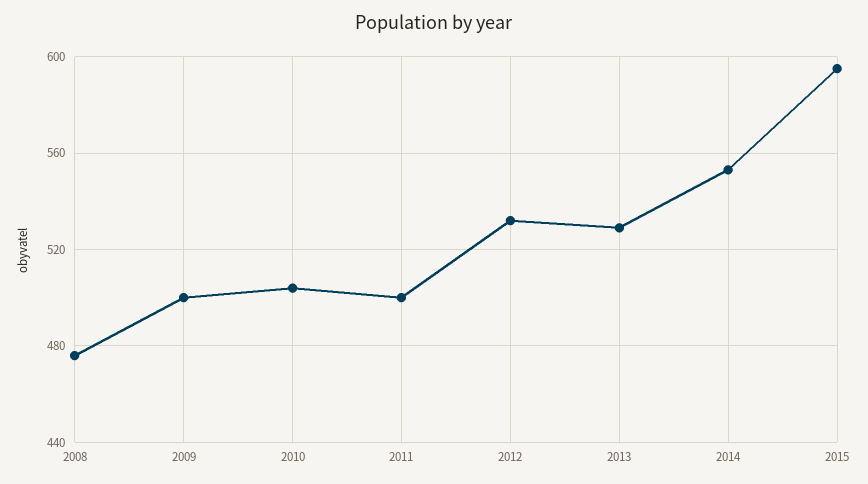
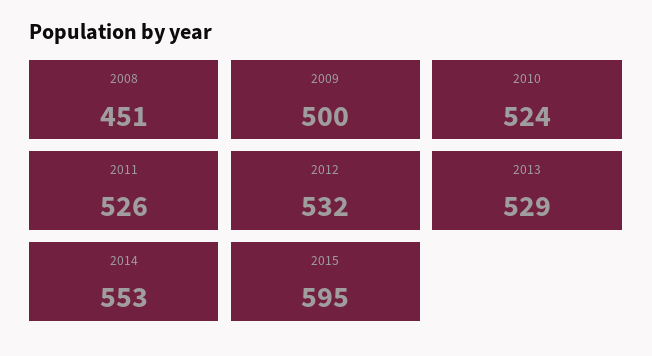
  {
-   "2008": 475,
+   "2008": 451,
    "2009": 500,
-   "2010": 505,
+   "2010": 524,
-   "2011": 500,
+   "2011": 526,
    "2012": 532,
    "2013": 529,
    "2014": 553,
    "2015": 595
  }

